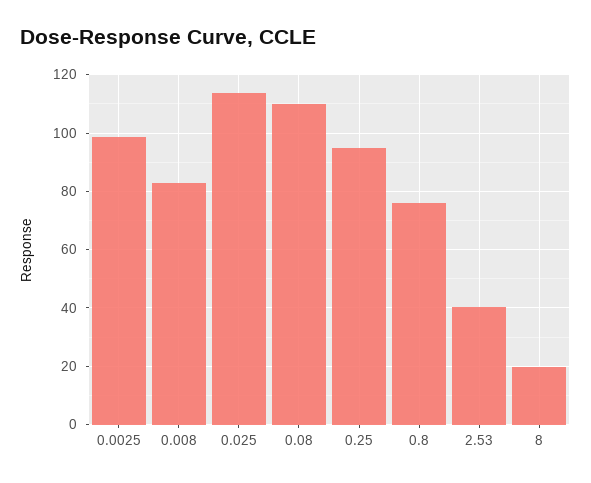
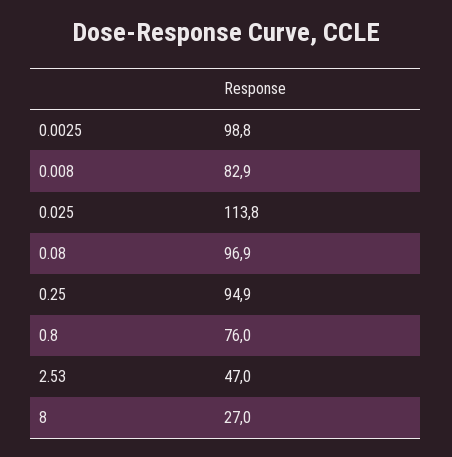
  {
    "0.0025": 98.8,
    "0.008": 82.9,
    "0.025": 113.8,
-   "0.08": 110,
+   "0.08": 96.9,
    "0.25": 94.9,
    "0.8": 76,
-   "2.53": 40,
+   "2.53": 47,
-   "8": 20
+   "8": 27
  }

